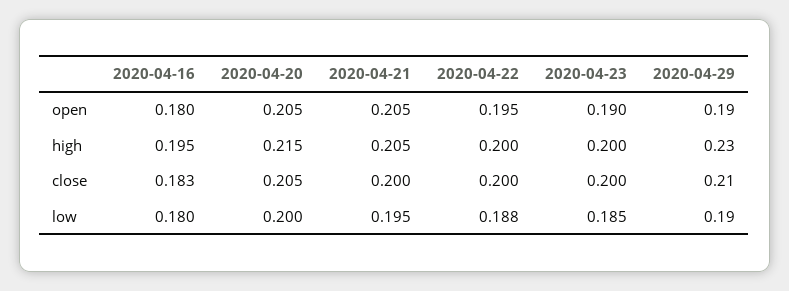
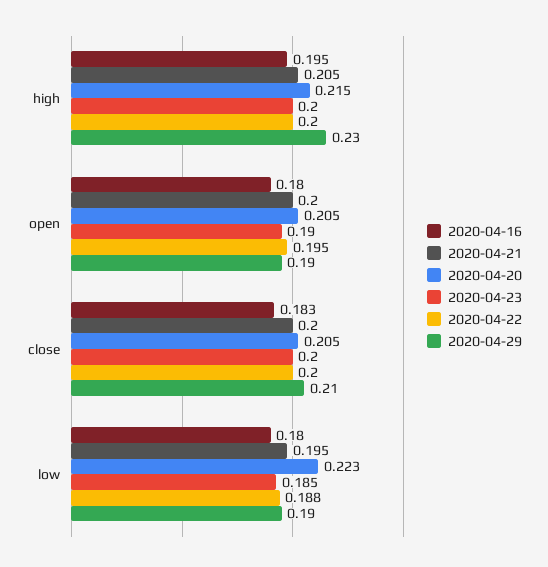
  {
    "2020-04-16": {
      "open": 0.18,
      "high": 0.195,
      "close": 0.183,
      "low": 0.18
    },
    "2020-04-20": {
      "open": 0.205,
      "high": 0.215,
      "close": 0.205,
-     "low": 0.2
+     "low": 0.223
    },
    "2020-04-21": {
-     "open": 0.205,
+     "open": 0.2,
      "high": 0.205,
      "close": 0.2,
      "low": 0.195
    },
    "2020-04-22": {
      "open": 0.195,
      "high": 0.2,
      "close": 0.2,
      "low": 0.188
    },
    "2020-04-23": {
      "open": 0.19,
      "high": 0.2,
      "close": 0.2,
      "low": 0.185
    },
    "2020-04-29": {
      "open": 0.19,
      "high": 0.23,
      "close": 0.21,
      "low": 0.19
    }
  }

